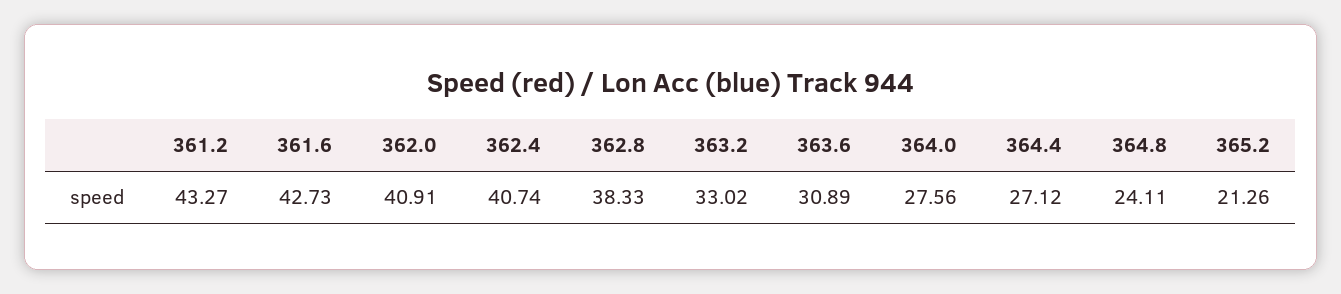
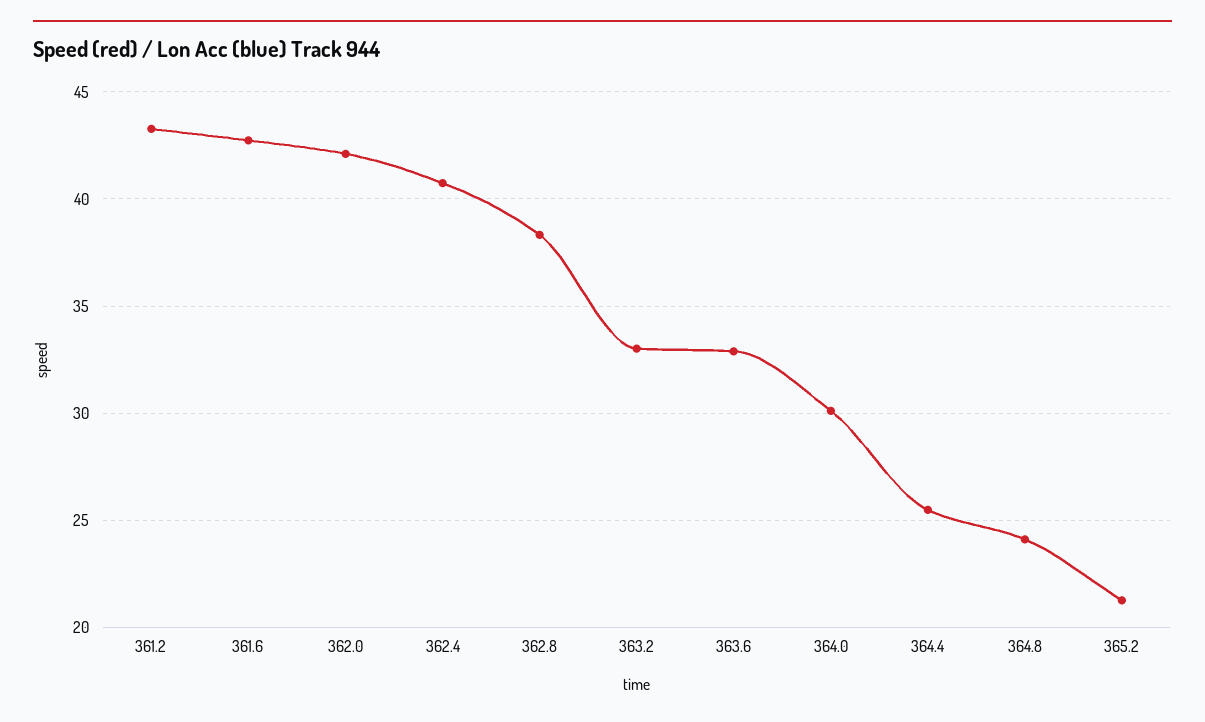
  {
    "361.2": 43.27,
    "361.6": 42.73,
-   "362.0": 40.91,
+   "362.0": 42,
    "362.4": 40.74,
    "362.8": 38.33,
    "363.2": 33.02,
-   "363.6": 30.89,
+   "363.6": 33,
-   "364.0": 27.56,
+   "364.0": 30,
-   "364.4": 27.12,
+   "364.4": 25.5,
    "364.8": 24.11,
    "365.2": 21.26
  }

